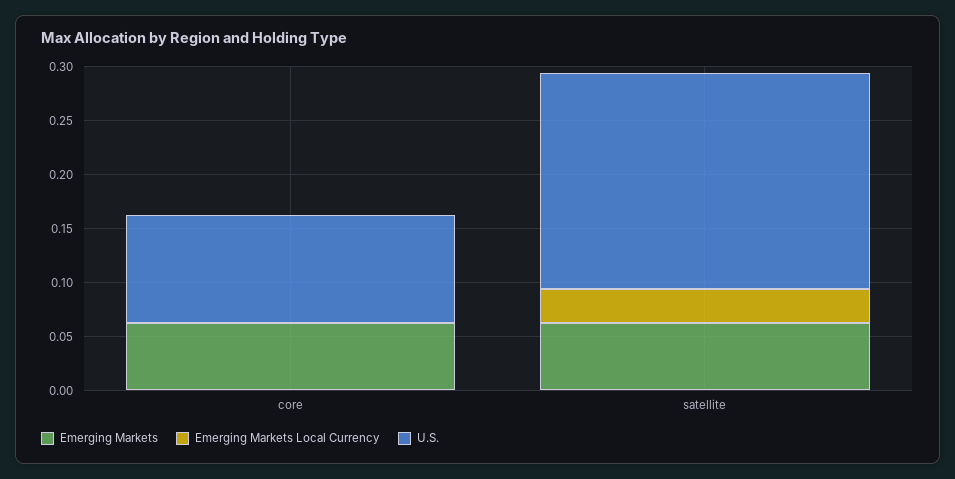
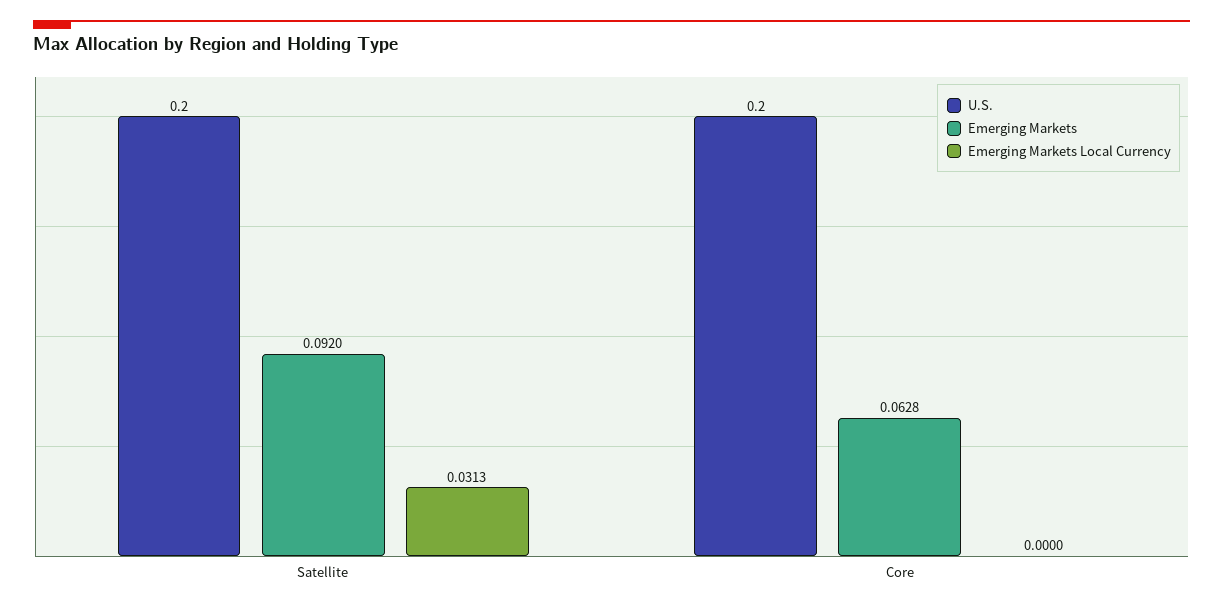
  {
    "Emerging Markets": {
      "core": 0.0628,
-     "satellite": 0.06
+     "satellite": 0.092
    },
    "Emerging Markets Local Currency": {
      "core": 0,
      "satellite": 0.0313
    },
    "U.S.": {
-     "core": 0.1,
+     "core": 0.2,
      "satellite": 0.2
    }
  }

